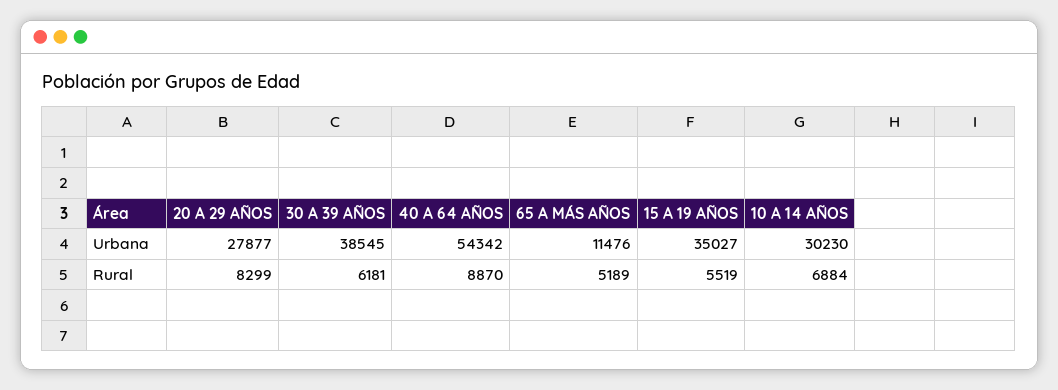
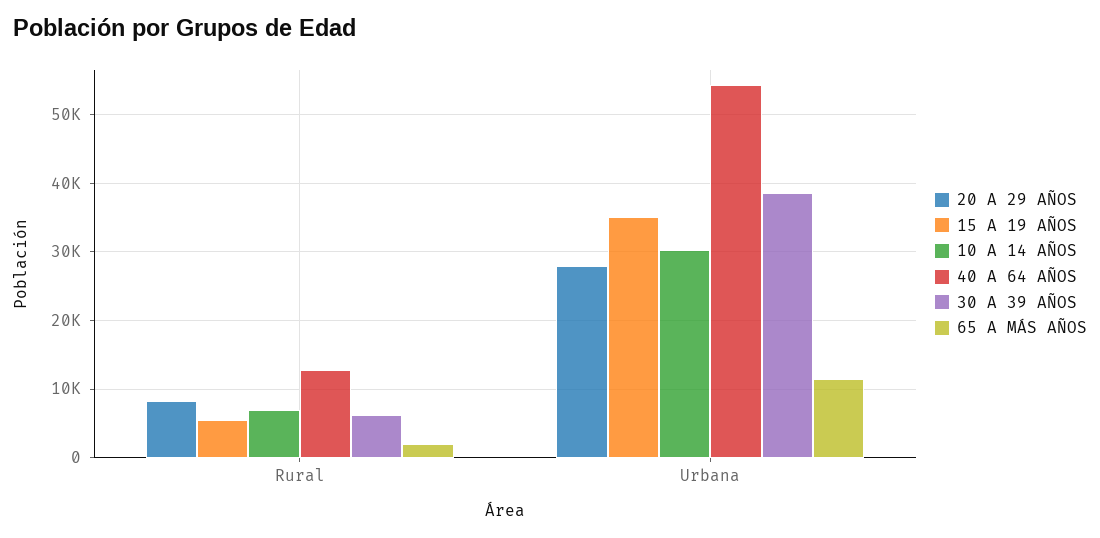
  {
    "20 A 29 AÑOS": {
      "Urbana": 27877,
      "Rural": 8299
    },
    "30 A 39 AÑOS": {
      "Urbana": 38545,
      "Rural": 6181
    },
    "40 A 64 AÑOS": {
      "Urbana": 54342,
-     "Rural": 8870
+     "Rural": 13000
    },
    "65 A MÁS AÑOS": {
      "Urbana": 11476,
-     "Rural": 5189
+     "Rural": 2000
    },
    "15 A 19 AÑOS": {
      "Urbana": 35027,
      "Rural": 5519
    },
    "10 A 14 AÑOS": {
      "Urbana": 30230,
      "Rural": 6884
    }
  }

